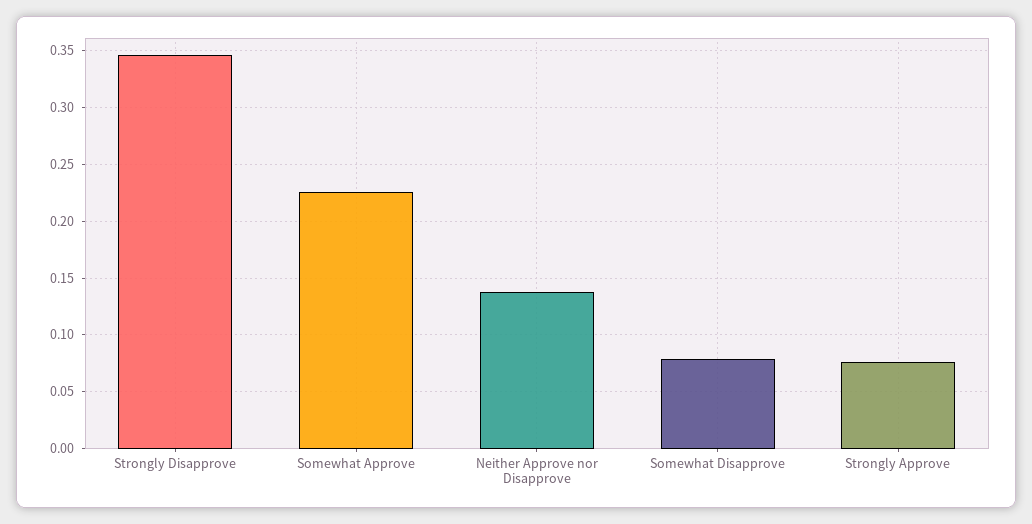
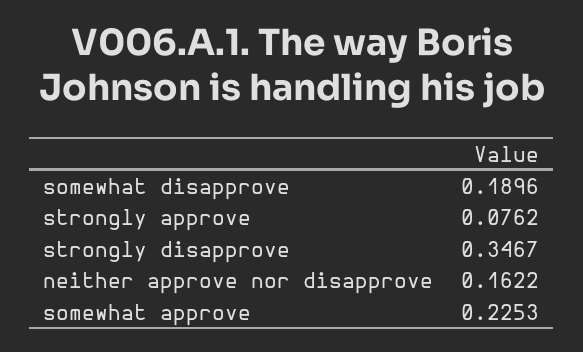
  {
    "Strongly Disapprove": 0.3467,
    "Somewhat Approve": 0.2253,
-   "Neither Approve nor Disapprove": 0.14,
+   "Neither Approve nor Disapprove": 0.1622,
-   "Somewhat Disapprove": 0.08,
+   "Somewhat Disapprove": 0.1896,
    "Strongly Approve": 0.0762
  }

